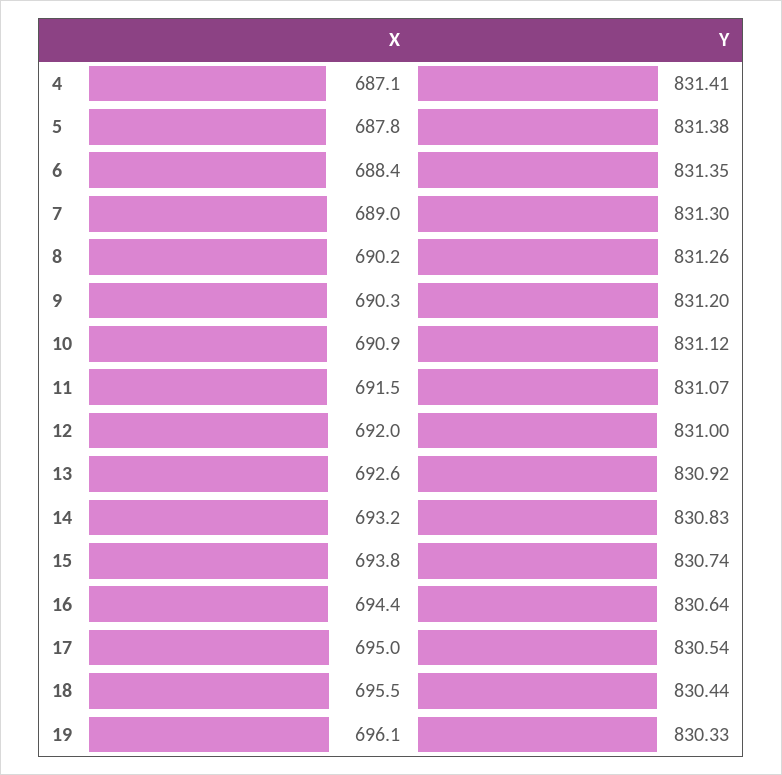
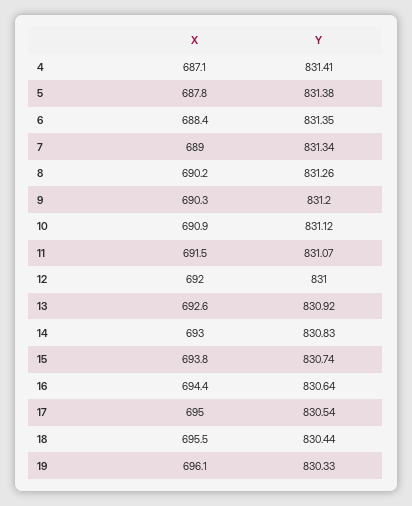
  {
    "X": {
      "4": 687.1,
      "5": 687.8,
      "6": 688.4,
      "7": 689,
      "8": 690.2,
      "9": 690.3,
      "10": 690.9,
      "11": 691.5,
      "12": 692,
      "13": 692.6,
-     "14": 693.2,
+     "14": 693,
      "15": 693.8,
      "16": 694.4,
      "17": 695,
      "18": 695.5,
      "19": 696.1
    },
    "Y": {
      "4": 831.41,
      "5": 831.38,
      "6": 831.35,
-     "7": 831.3,
+     "7": 831.34,
      "8": 831.26,
      "9": 831.2,
      "10": 831.12,
      "11": 831.07,
      "12": 831,
      "13": 830.92,
      "14": 830.83,
      "15": 830.74,
      "16": 830.64,
      "17": 830.54,
      "18": 830.44,
      "19": 830.33
    }
  }

